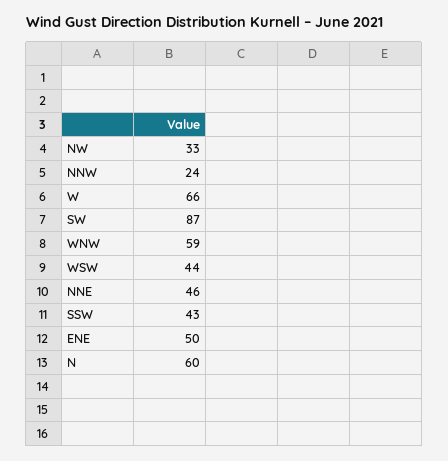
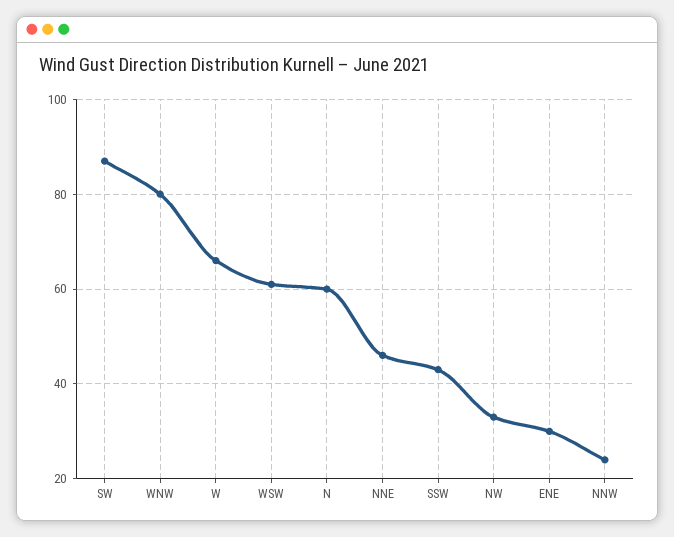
  {
    "NW": 33,
    "NNW": 24,
    "W": 66,
    "SW": 87,
-   "WNW": 59,
+   "WNW": 80,
-   "WSW": 44,
+   "WSW": 60,
    "NNE": 46,
    "SSW": 43,
-   "ENE": 50,
+   "ENE": 30,
    "N": 60
  }

